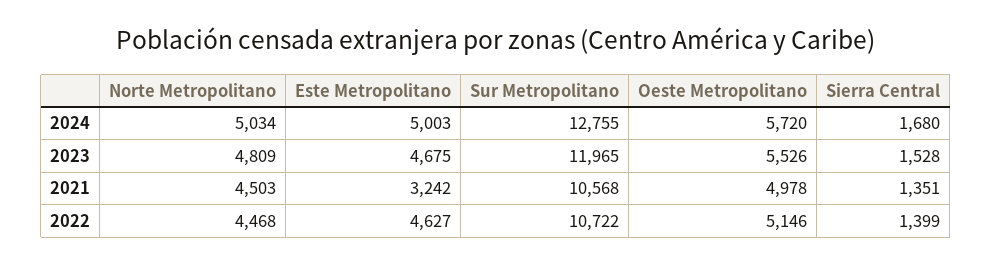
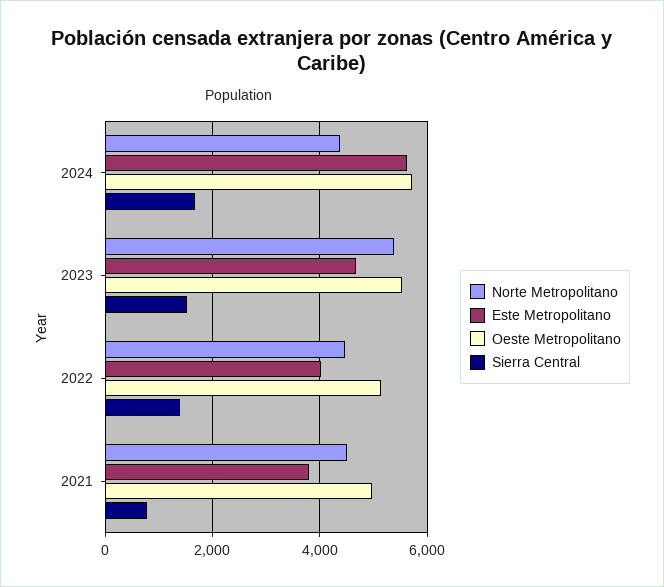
  {
    "Norte Metropolitano": {
-     "2024": 5034,
+     "2024": 4400,
-     "2023": 4809,
+     "2023": 5400,
      "2021": 4503,
      "2022": 4468
    },
    "Este Metropolitano": {
-     "2024": 5003,
+     "2024": 5600,
      "2023": 4675,
-     "2021": 3242,
+     "2021": 3800,
-     "2022": 4627
+     "2022": 4000
    },
-   "Sur Metropolitano": {
-     "2024": 12755,
-     "2023": 11965,
-     "2021": 10568,
-     "2022": 10722
-   },
    "Oeste Metropolitano": {
      "2024": 5720,
      "2023": 5526,
      "2021": 4978,
      "2022": 5146
    },
    "Sierra Central": {
      "2024": 1680,
      "2023": 1528,
-     "2021": 1351,
+     "2021": 800,
      "2022": 1399
    }
  }

